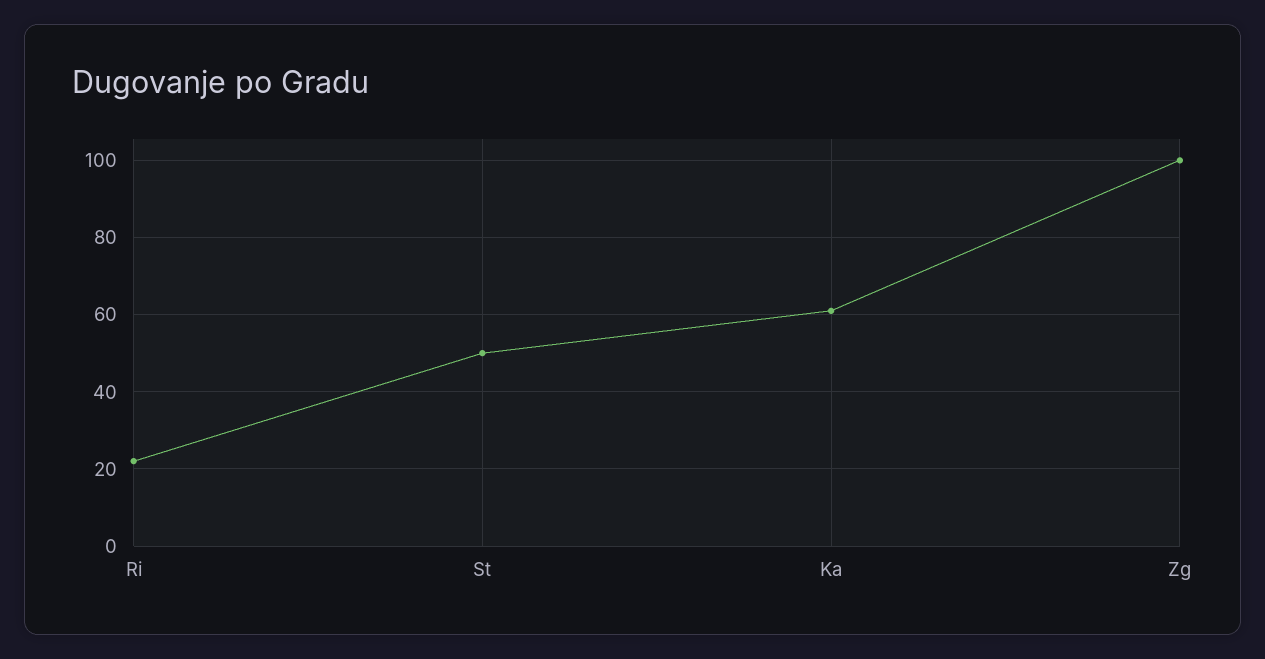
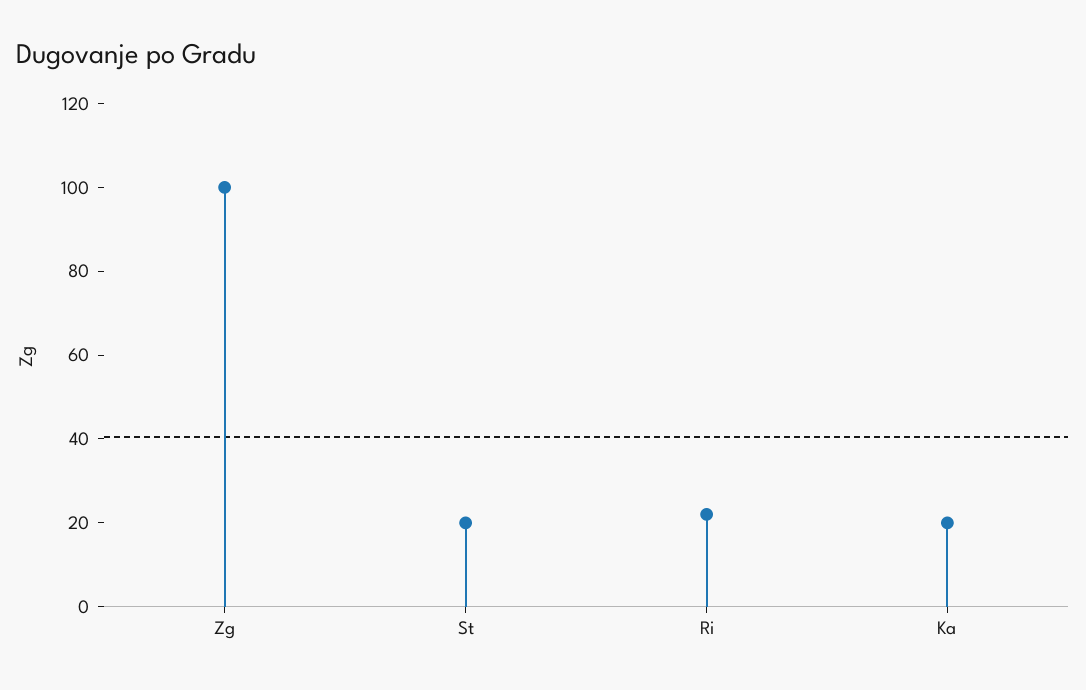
  {
    "Ri": 20,
-   "St": 50,
+   "St": 20,
-   "Ka": 60,
+   "Ka": 20,
    "Zg": 100
  }

